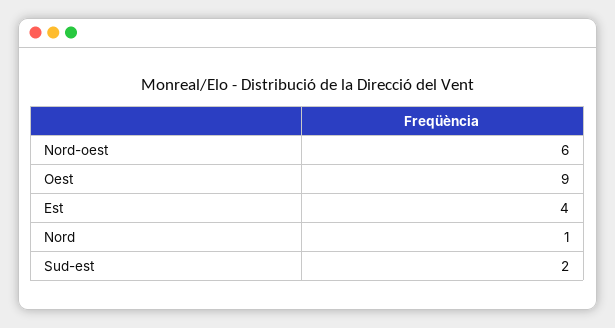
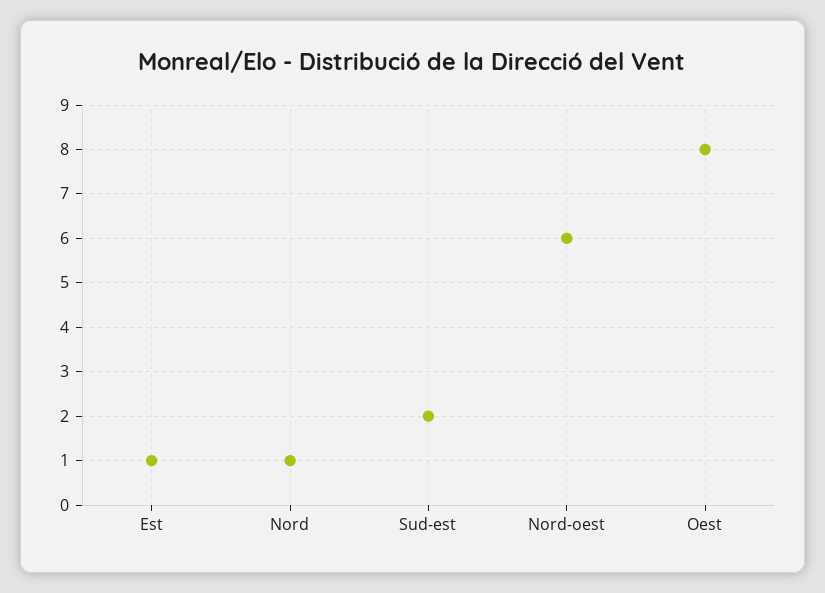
  {
    "Nord-oest": 6,
-   "Oest": 9,
+   "Oest": 8,
-   "Est": 4,
+   "Est": 1,
    "Nord": 1,
    "Sud-est": 2
  }

